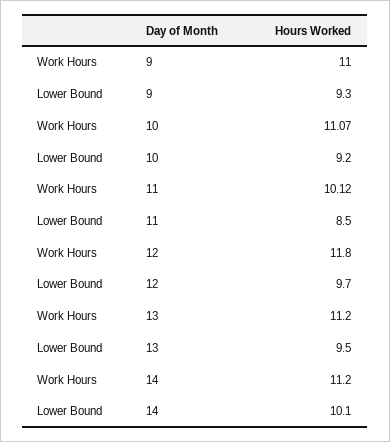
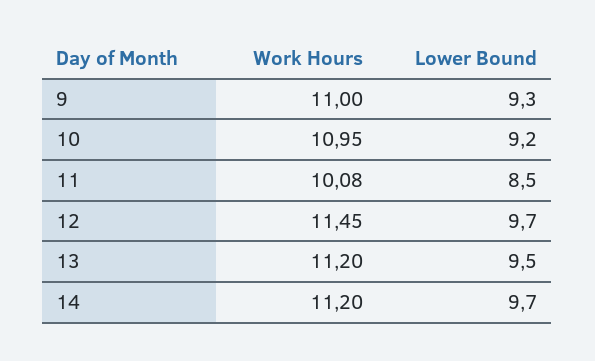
  {
    "Work Hours": {
      "9": 11,
-     "10": 11.07,
+     "10": 10.95,
-     "11": 10.12,
+     "11": 10.08,
-     "12": 11.8,
+     "12": 11.45,
      "13": 11.2,
      "14": 11.2
    },
    "Lower Bound": {
      "9": 9.3,
      "10": 9.2,
      "11": 8.5,
      "12": 9.7,
      "13": 9.5,
-     "14": 10.1
+     "14": 9.7
    }
  }

